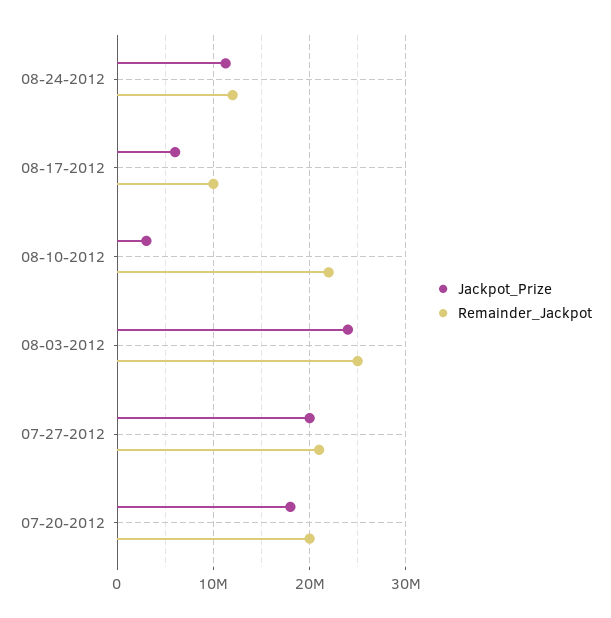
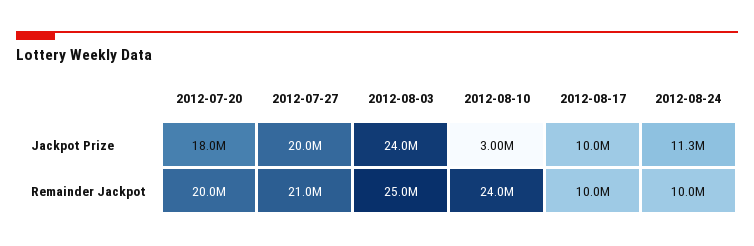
  {
    "Jackpot_Prize": {
      "08-24-2012": 11300000,
-     "08-17-2012": 6000000,
+     "08-17-2012": 10000000,
      "08-10-2012": 3000000,
      "08-03-2012": 24000000,
      "07-27-2012": 20000000,
      "07-20-2012": 18000000
    },
    "Remainder_Jackpot": {
-     "08-24-2012": 12000000,
+     "08-24-2012": 10000000,
      "08-17-2012": 10000000,
-     "08-10-2012": 22000000,
+     "08-10-2012": 24000000,
      "08-03-2012": 25000000,
      "07-27-2012": 21000000,
      "07-20-2012": 20000000
    }
  }

